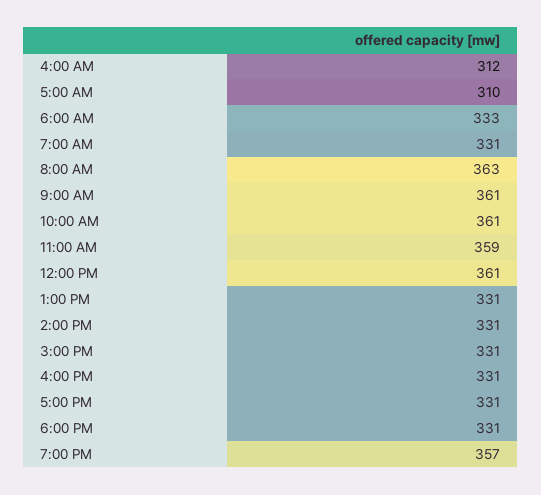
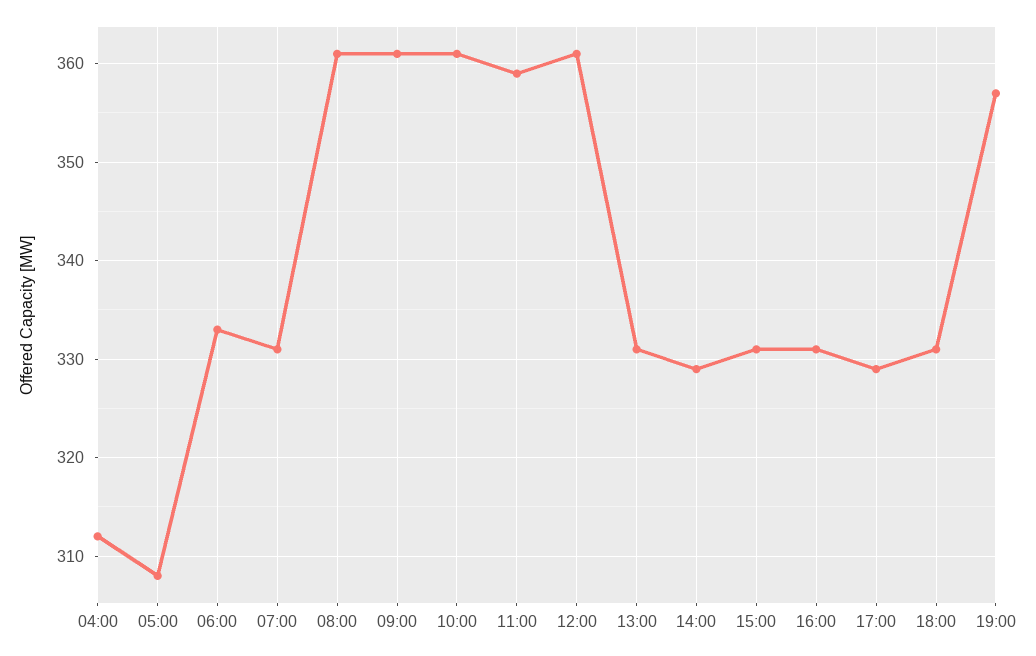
  {
    "4:00 AM": 312,
-   "5:00 AM": 310,
+   "5:00 AM": 308,
    "6:00 AM": 333,
    "7:00 AM": 331,
-   "8:00 AM": 363,
+   "8:00 AM": 361,
    "9:00 AM": 361,
    "10:00 AM": 361,
    "11:00 AM": 359,
    "12:00 PM": 361,
    "1:00 PM": 331,
-   "2:00 PM": 331,
+   "2:00 PM": 329,
    "3:00 PM": 331,
    "4:00 PM": 331,
-   "5:00 PM": 331,
+   "5:00 PM": 329,
    "6:00 PM": 331,
    "7:00 PM": 357
  }

